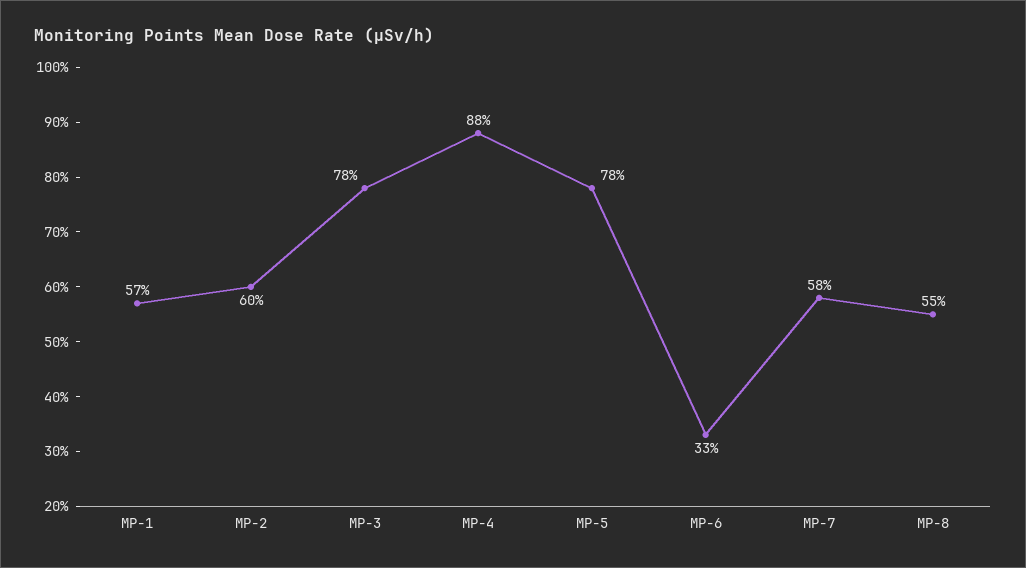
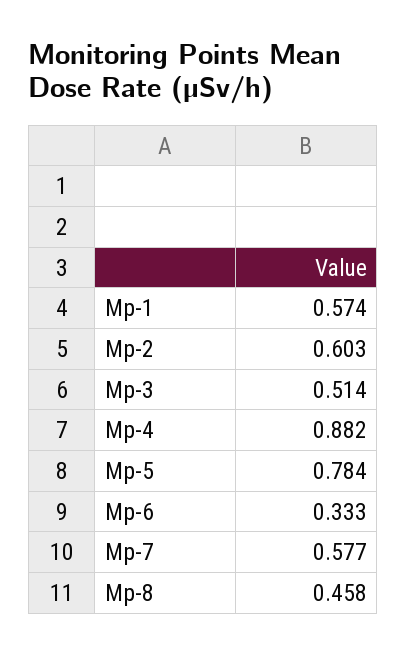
  {
    "MP-1": 0.574,
    "MP-2": 0.603,
-   "MP-3": 0.78,
+   "MP-3": 0.514,
    "MP-4": 0.882,
    "MP-5": 0.784,
    "MP-6": 0.333,
    "MP-7": 0.577,
-   "MP-8": 0.55
+   "MP-8": 0.458
  }

